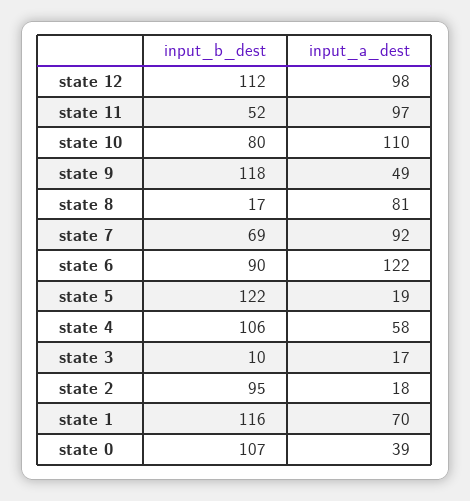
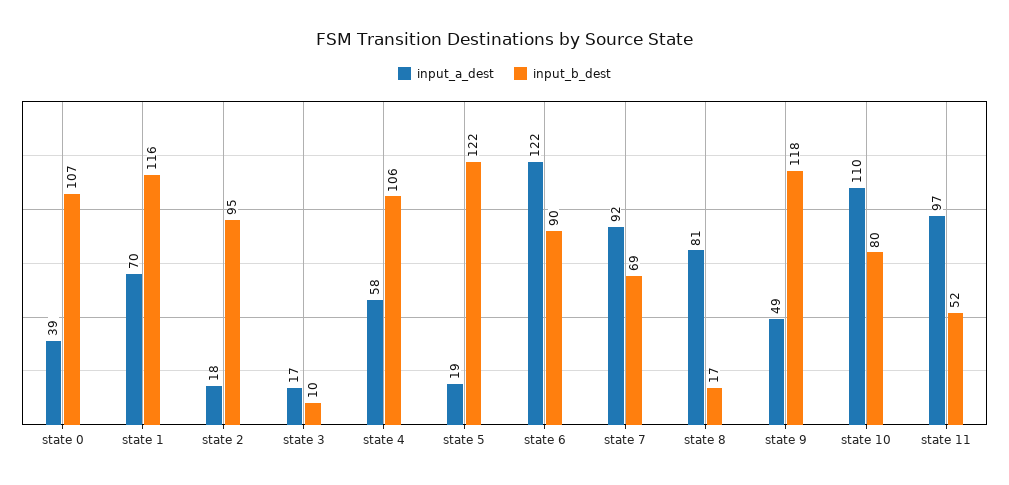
  {
    "input_b_dest": {
-     "state 12": 112,
      "state 11": 52,
      "state 10": 80,
      "state 9": 118,
      "state 8": 17,
      "state 7": 69,
      "state 6": 90,
      "state 5": 122,
      "state 4": 106,
      "state 3": 10,
      "state 2": 95,
      "state 1": 116,
      "state 0": 107
    },
    "input_a_dest": {
-     "state 12": 98,
      "state 11": 97,
      "state 10": 110,
      "state 9": 49,
      "state 8": 81,
      "state 7": 92,
      "state 6": 122,
      "state 5": 19,
      "state 4": 58,
      "state 3": 17,
      "state 2": 18,
      "state 1": 70,
      "state 0": 39
    }
  }

